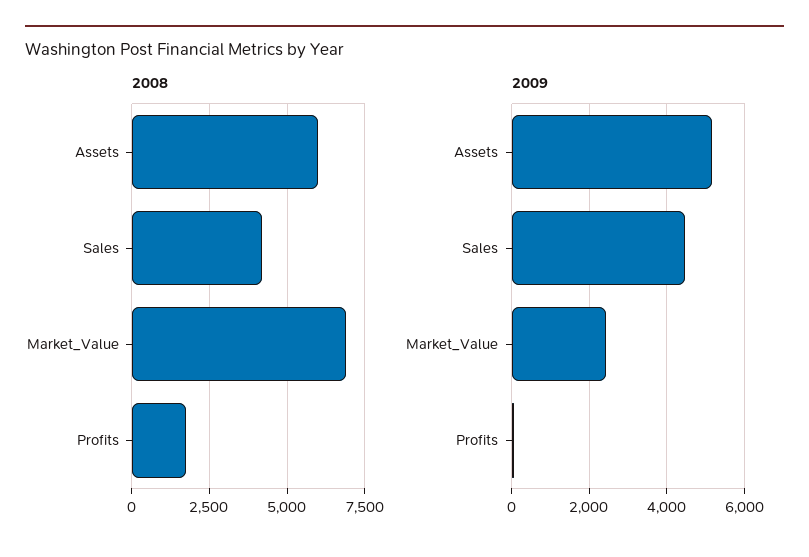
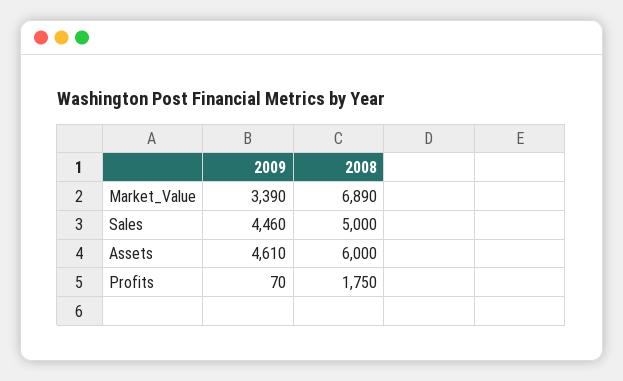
  {
    "2008": {
      "Assets": 6000,
-     "Sales": 4250,
+     "Sales": 5000,
      "Market_Value": 6890,
      "Profits": 1750
    },
    "2009": {
-     "Assets": 5200,
+     "Assets": 4610,
      "Sales": 4460,
-     "Market_Value": 2400,
+     "Market_Value": 3390,
      "Profits": 70
    }
  }

